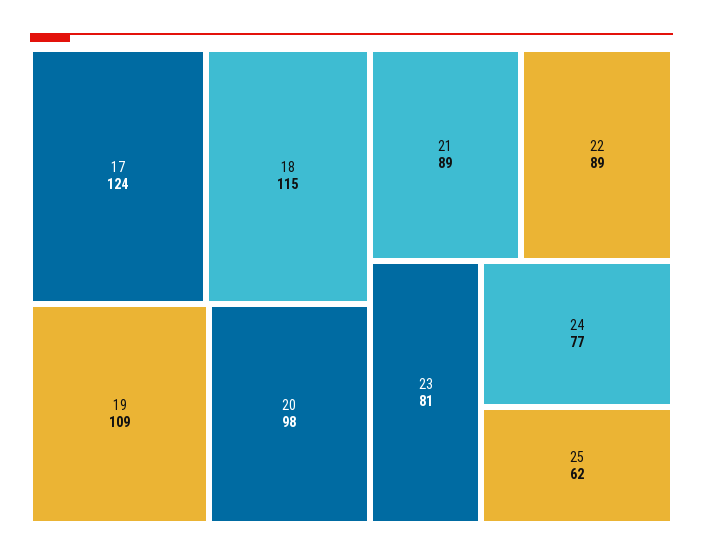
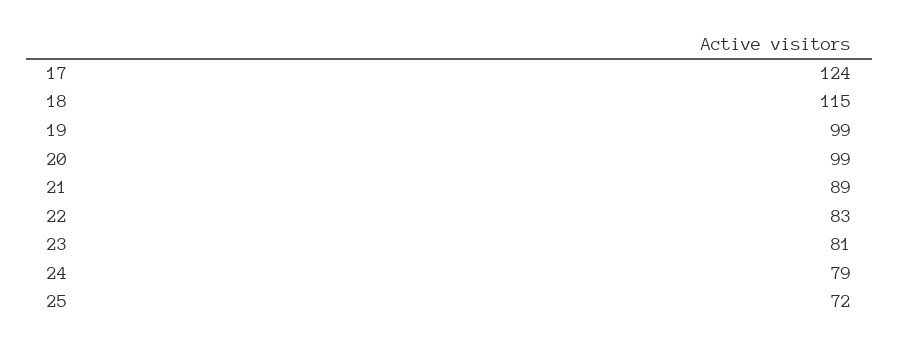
  {
    "17": 124,
    "18": 115,
-   "19": 109,
+   "19": 99,
-   "20": 98,
+   "20": 99,
    "21": 89,
-   "22": 89,
+   "22": 83,
    "23": 81,
-   "24": 77,
+   "24": 79,
-   "25": 62
+   "25": 72
  }

